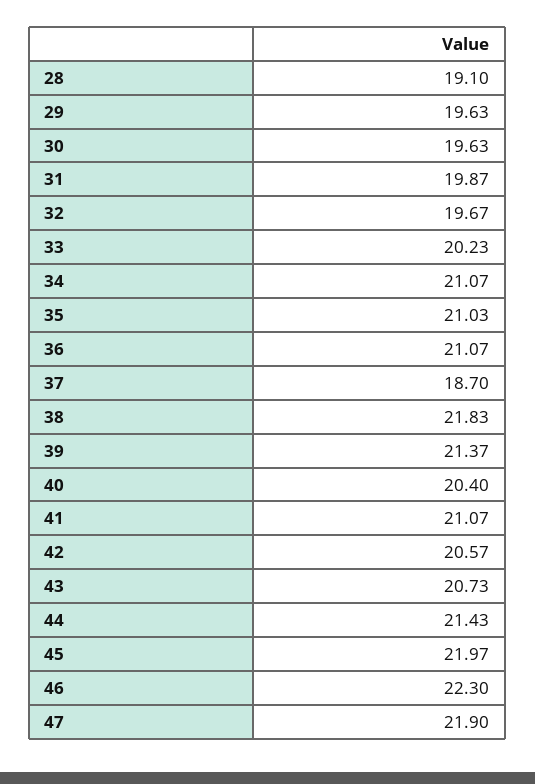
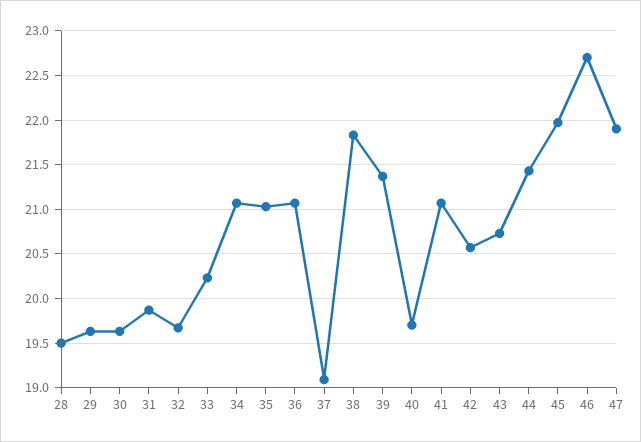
  {
-   "28": 19.1,
+   "28": 19.5,
    "29": 19.63,
    "30": 19.63,
    "31": 19.87,
    "32": 19.67,
    "33": 20.23,
    "34": 21.07,
    "35": 21.03,
    "36": 21.07,
-   "37": 18.7,
+   "37": 19.1,
    "38": 21.83,
    "39": 21.37,
-   "40": 20.4,
+   "40": 19.7,
    "41": 21.07,
    "42": 20.57,
    "43": 20.73,
    "44": 21.43,
    "45": 21.97,
-   "46": 22.3,
+   "46": 22.7,
    "47": 21.9
  }

